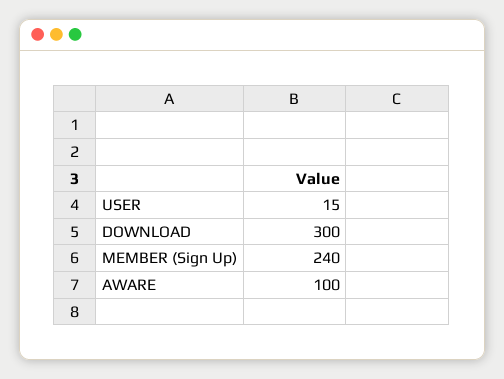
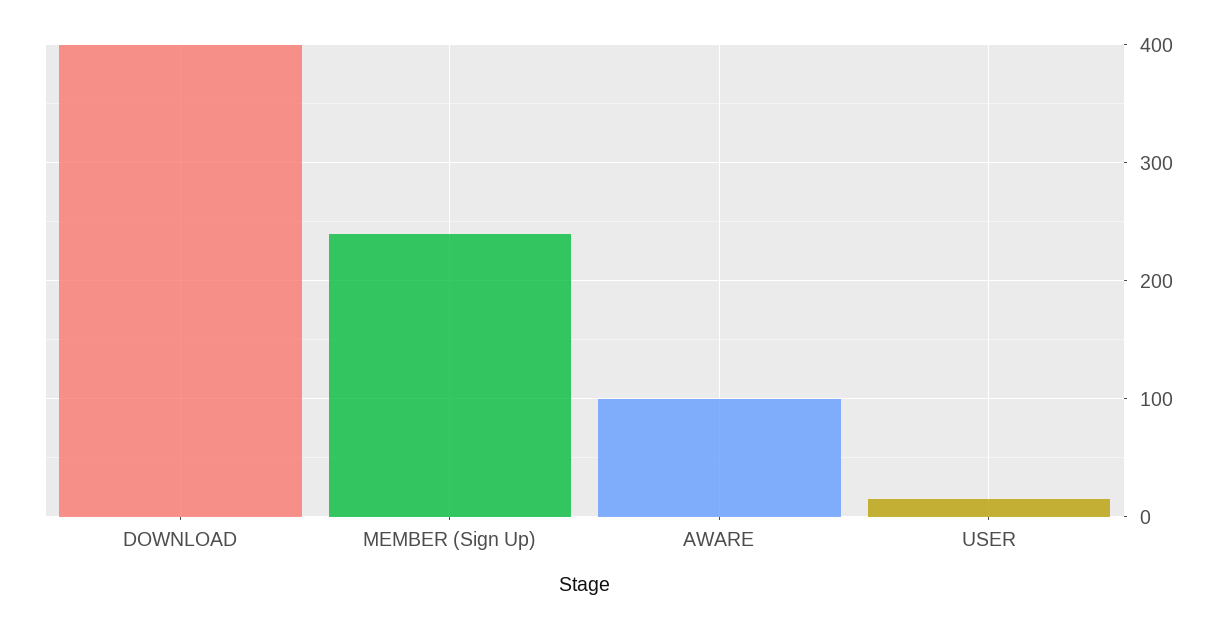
  {
    "USER": 15,
-   "DOWNLOAD": 300,
+   "DOWNLOAD": 400,
    "MEMBER (Sign Up)": 240,
    "AWARE": 100
  }

